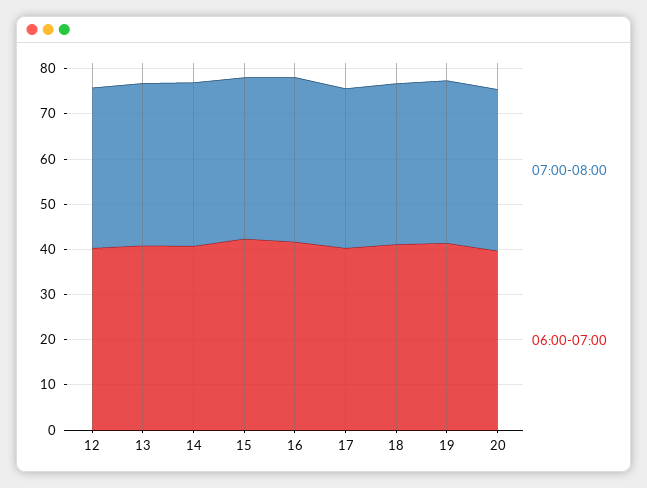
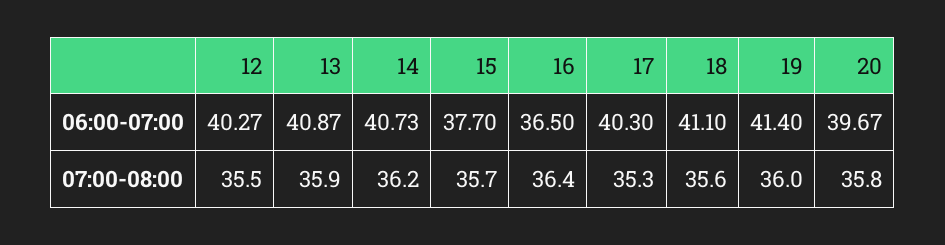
  {
    "07:00-08:00": {
      "12": 35.5,
      "13": 35.9,
      "14": 36.2,
      "15": 35.7,
      "16": 36.4,
      "17": 35.3,
      "18": 35.6,
      "19": 36,
      "20": 35.8
    },
    "06:00-07:00": {
      "12": 40.27,
      "13": 40.87,
      "14": 40.73,
-     "15": 42,
+     "15": 37.7,
-     "16": 42,
+     "16": 36.5,
      "17": 40.3,
      "18": 41.1,
      "19": 41.4,
      "20": 39.67
    }
  }

